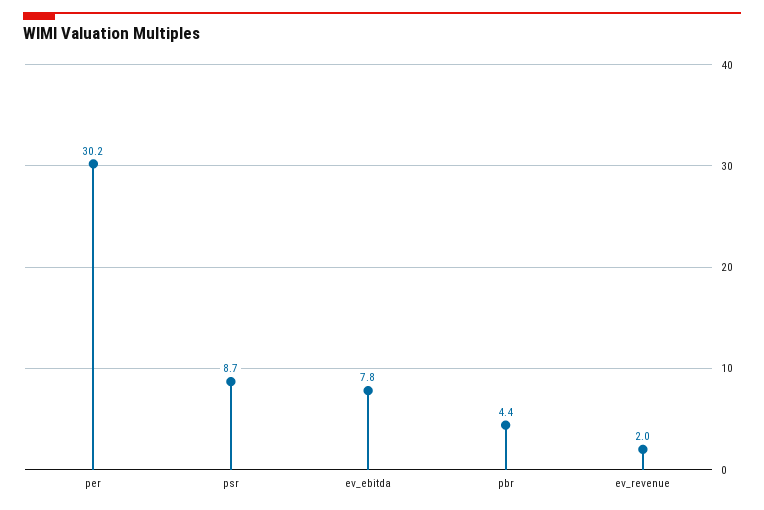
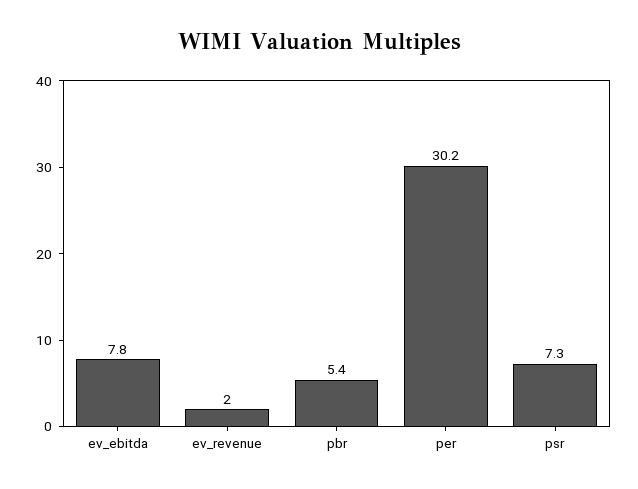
  {
    "per": 30.2,
-   "psr": 8.7,
+   "psr": 7.3,
    "ev_ebitda": 7.8,
-   "pbr": 4.4,
+   "pbr": 5.4,
    "ev_revenue": 2
  }

